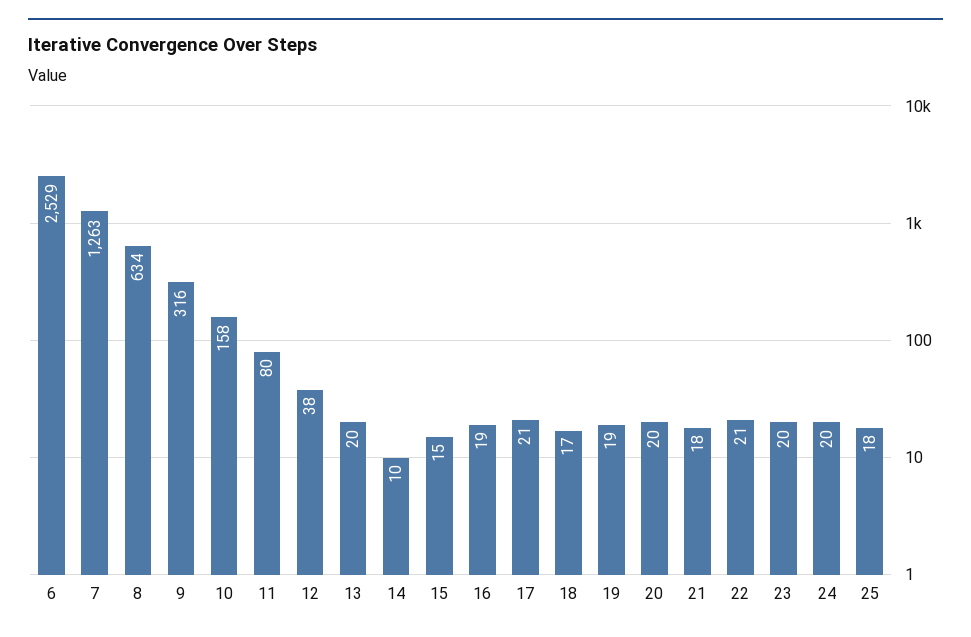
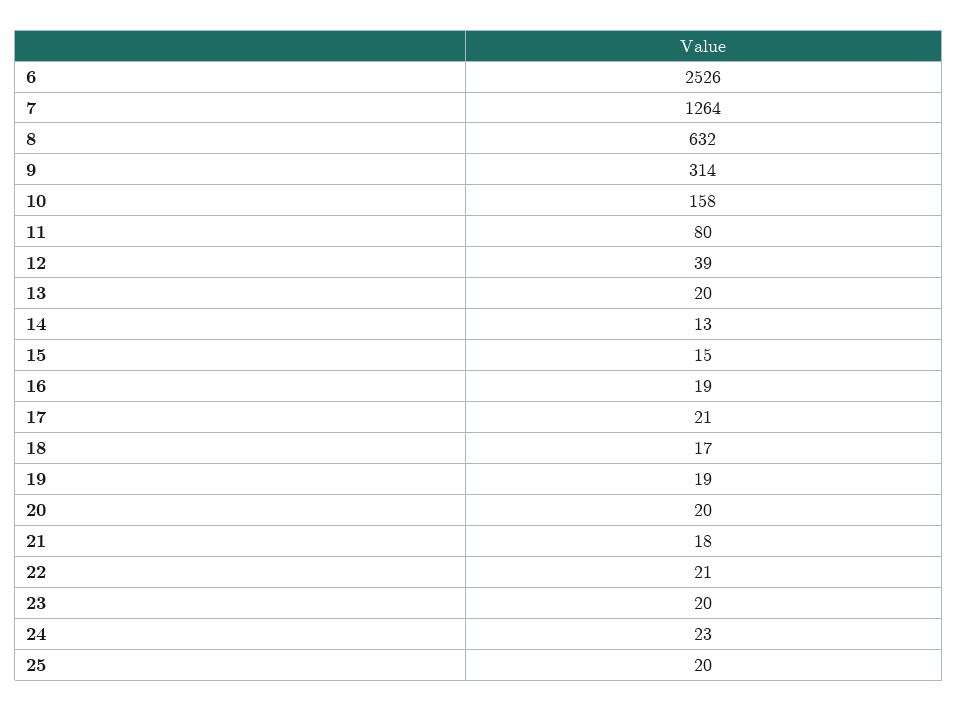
  {
-   "6": 2529,
+   "6": 2526,
-   "7": 1263,
+   "7": 1264,
-   "8": 634,
+   "8": 632,
-   "9": 316,
+   "9": 314,
    "10": 158,
    "11": 80,
-   "12": 38,
+   "12": 39,
    "13": 20,
-   "14": 10,
+   "14": 13,
    "15": 15,
    "16": 19,
    "17": 21,
    "18": 17,
    "19": 19,
    "20": 20,
    "21": 18,
    "22": 21,
    "23": 20,
-   "24": 20,
+   "24": 23,
-   "25": 18
+   "25": 20
  }

